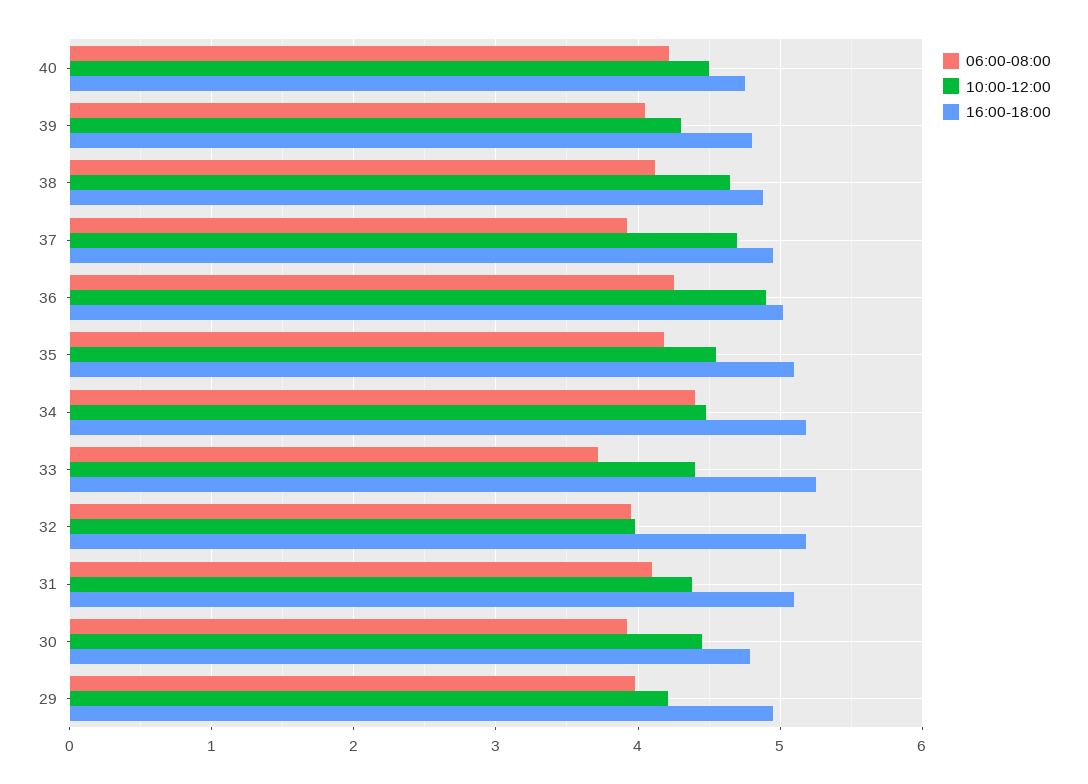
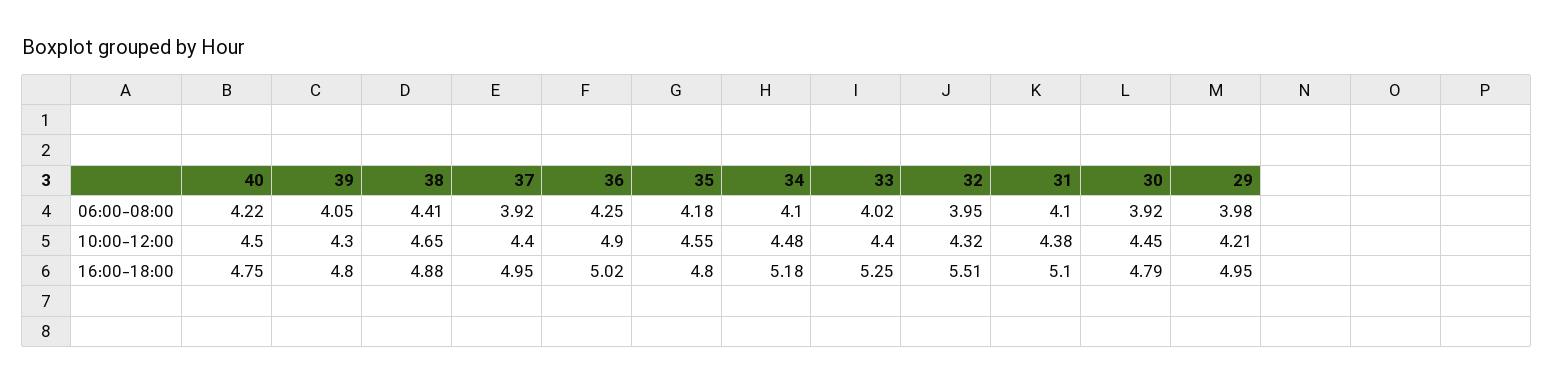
  {
    "06:00-08:00": {
      "40": 4.22,
      "39": 4.05,
-     "38": 4.1,
+     "38": 4.41,
      "37": 3.92,
      "36": 4.25,
      "35": 4.18,
-     "34": 4.4,
+     "34": 4.1,
-     "33": 3.7,
+     "33": 4.02,
      "32": 3.95,
      "31": 4.1,
      "30": 3.92,
      "29": 3.98
    },
    "10:00-12:00": {
      "40": 4.5,
      "39": 4.3,
      "38": 4.65,
-     "37": 4.7,
+     "37": 4.4,
      "36": 4.9,
      "35": 4.55,
      "34": 4.48,
      "33": 4.4,
-     "32": 4,
+     "32": 4.32,
      "31": 4.38,
      "30": 4.45,
      "29": 4.21
    },
    "16:00-18:00": {
      "40": 4.75,
      "39": 4.8,
      "38": 4.88,
      "37": 4.95,
      "36": 5.02,
-     "35": 5.1,
+     "35": 4.8,
      "34": 5.18,
      "33": 5.25,
-     "32": 5.2,
+     "32": 5.51,
      "31": 5.1,
      "30": 4.79,
      "29": 4.95
    }
  }

